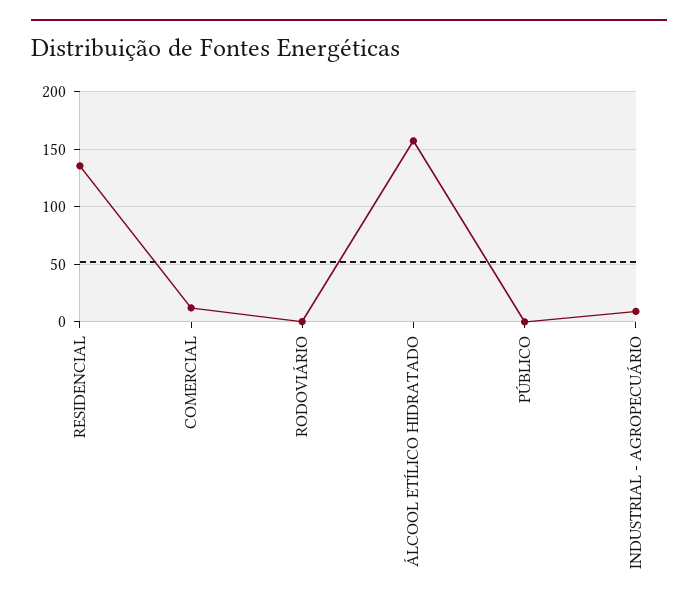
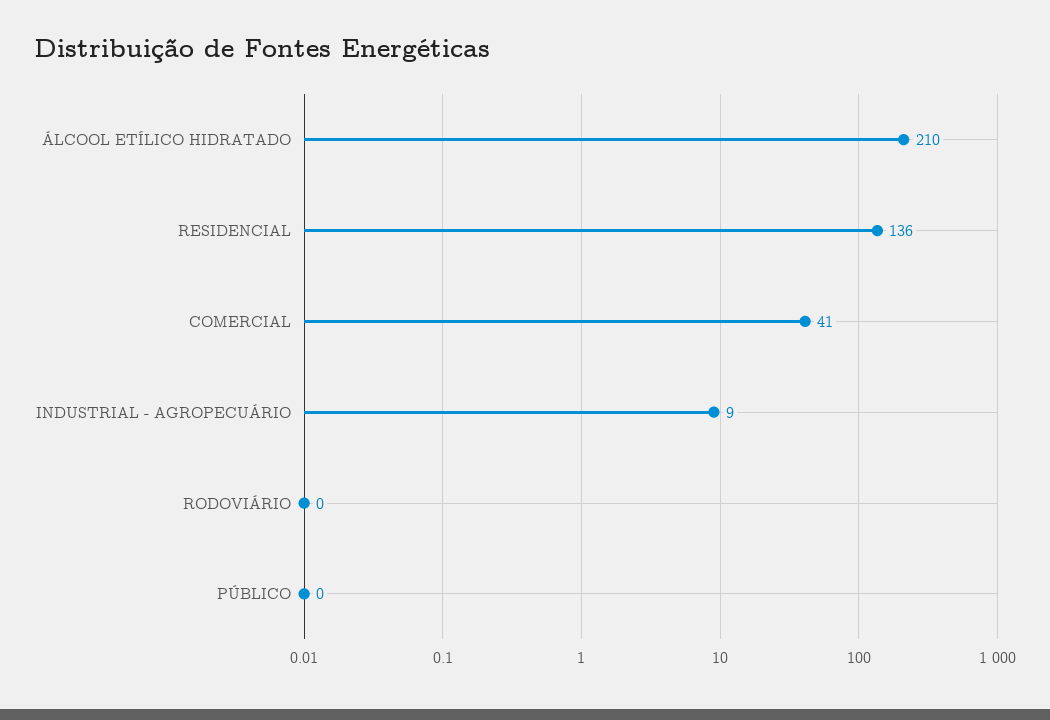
  {
    "RESIDENCIAL": 136,
-   "COMERCIAL": 10,
+   "COMERCIAL": 41,
    "RODOVIÁRIO": 0,
-   "ÁLCOOL ETÍLICO HIDRATADO": 160,
+   "ÁLCOOL ETÍLICO HIDRATADO": 210,
    "PÚBLICO": 0,
    "INDUSTRIAL - AGROPECUÁRIO": 9
  }

